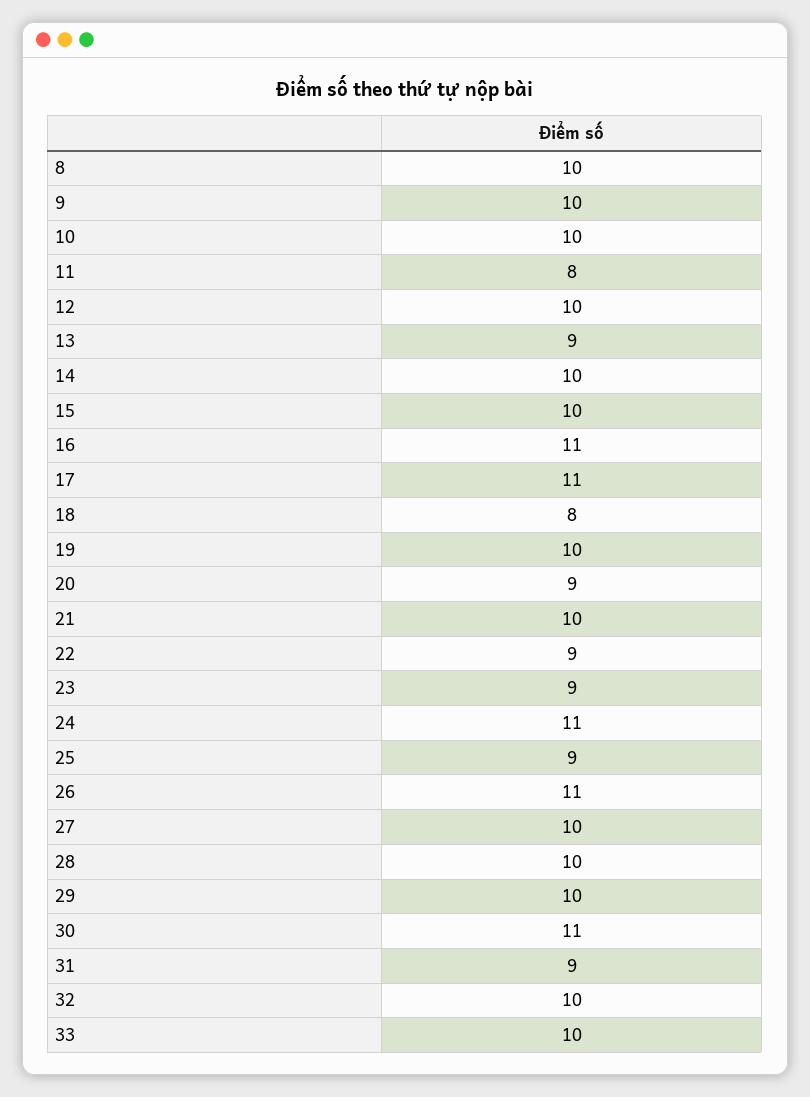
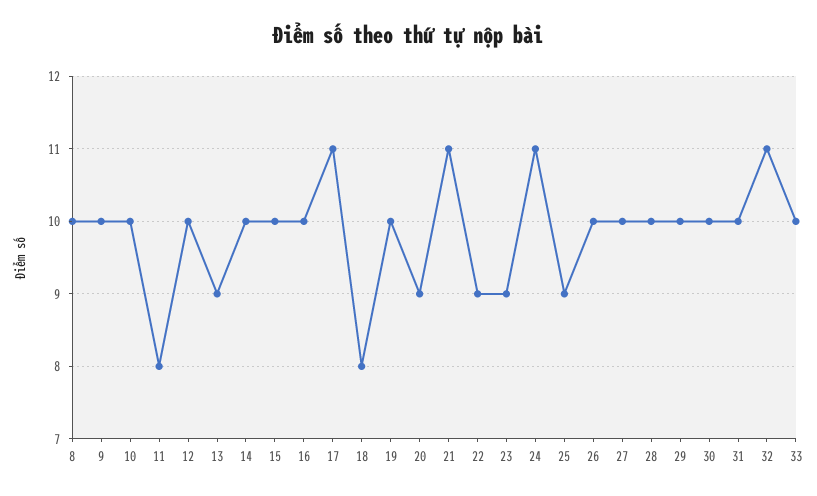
  {
    "8": 10,
    "9": 10,
    "10": 10,
    "11": 8,
    "12": 10,
    "13": 9,
    "14": 10,
    "15": 10,
-   "16": 11,
+   "16": 10,
    "17": 11,
    "18": 8,
    "19": 10,
    "20": 9,
-   "21": 10,
+   "21": 11,
    "22": 9,
    "23": 9,
    "24": 11,
    "25": 9,
-   "26": 11,
+   "26": 10,
    "27": 10,
    "28": 10,
    "29": 10,
-   "30": 11,
+   "30": 10,
-   "31": 9,
+   "31": 10,
-   "32": 10,
+   "32": 11,
    "33": 10
  }

